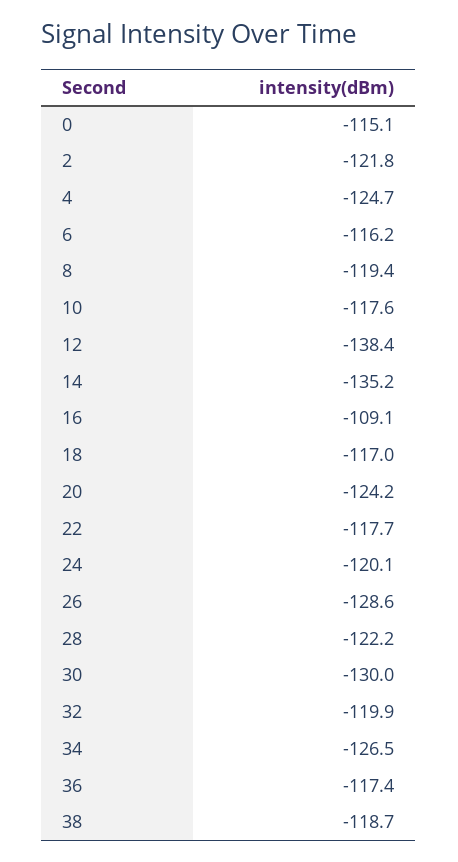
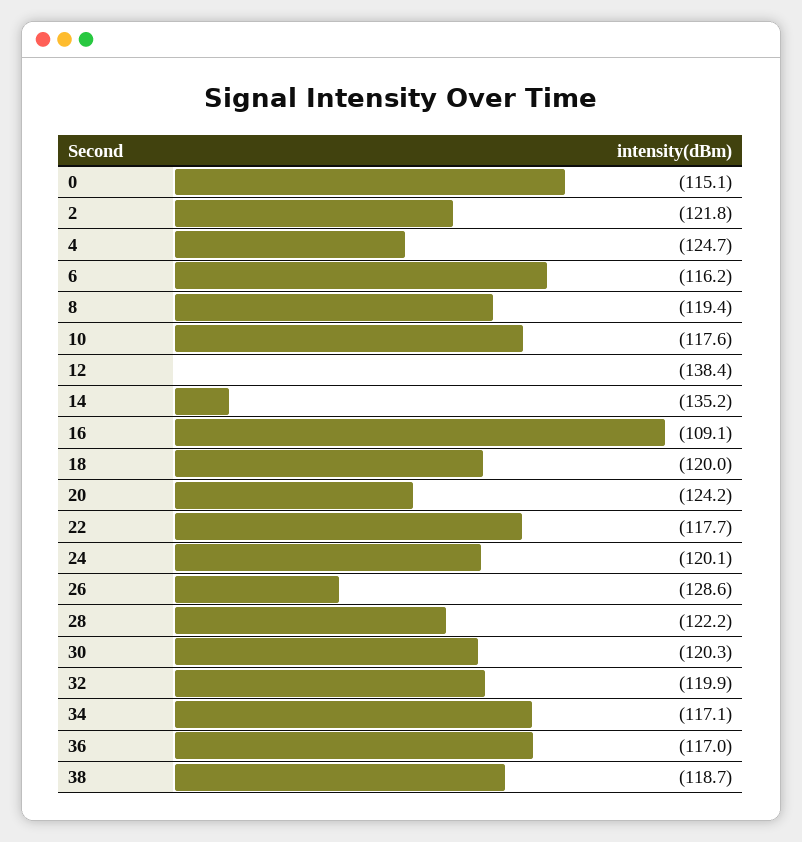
  {
    "0": -115.1,
    "2": -121.8,
    "4": -124.7,
    "6": -116.2,
    "8": -119.4,
    "10": -117.6,
    "12": -138.4,
    "14": -135.2,
    "16": -109.1,
-   "18": -117,
+   "18": -120,
    "20": -124.2,
    "22": -117.7,
    "24": -120.1,
    "26": -128.6,
    "28": -122.2,
-   "30": -130,
+   "30": -120.3,
    "32": -119.9,
-   "34": -126.5,
+   "34": -117.1,
-   "36": -117.4,
+   "36": -117,
    "38": -118.7
  }

